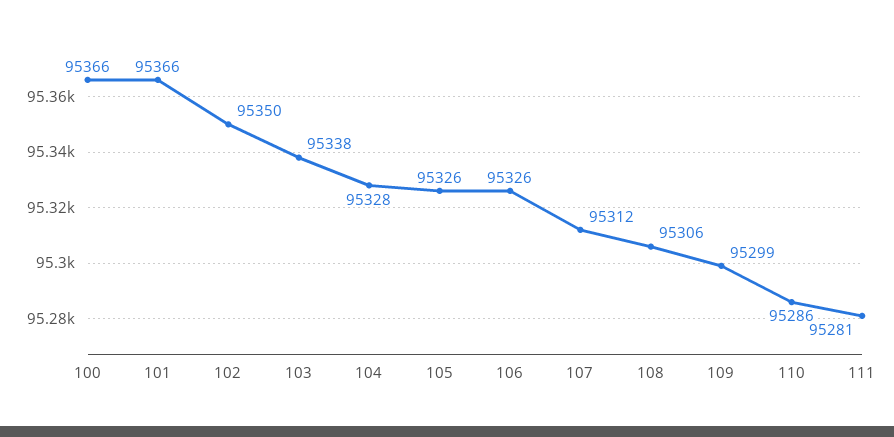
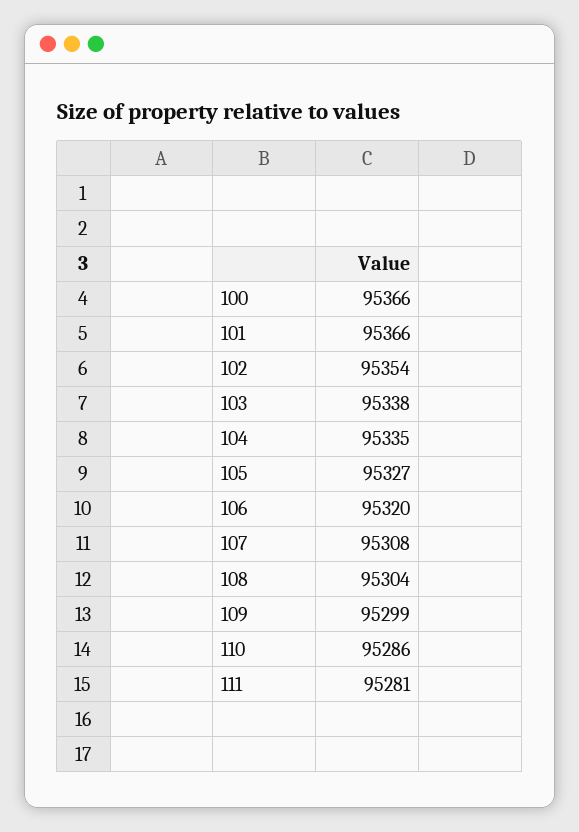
  {
    "100": 95366,
    "101": 95366,
-   "102": 95350,
+   "102": 95354,
    "103": 95338,
-   "104": 95328,
+   "104": 95335,
-   "105": 95326,
+   "105": 95327,
-   "106": 95326,
+   "106": 95320,
-   "107": 95312,
+   "107": 95308,
-   "108": 95306,
+   "108": 95304,
    "109": 95299,
    "110": 95286,
    "111": 95281
  }

